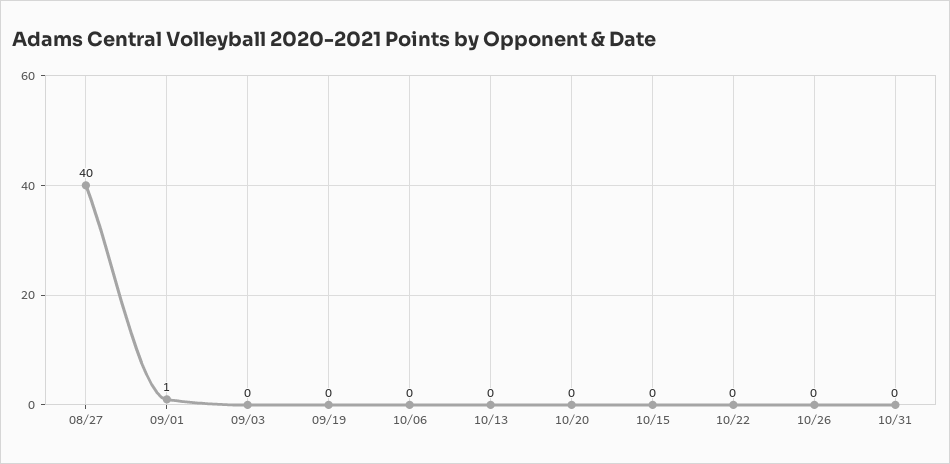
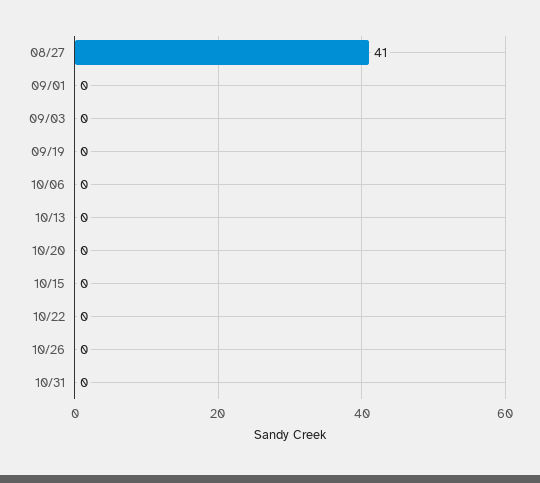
  {
-   "08/27": 40,
+   "08/27": 41,
-   "09/01": 1,
+   "09/01": 0,
    "09/03": 0,
    "09/19": 0,
    "10/06": 0,
    "10/13": 0,
    "10/20": 0,
    "10/15": 0,
    "10/22": 0,
    "10/26": 0,
    "10/31": 0
  }

